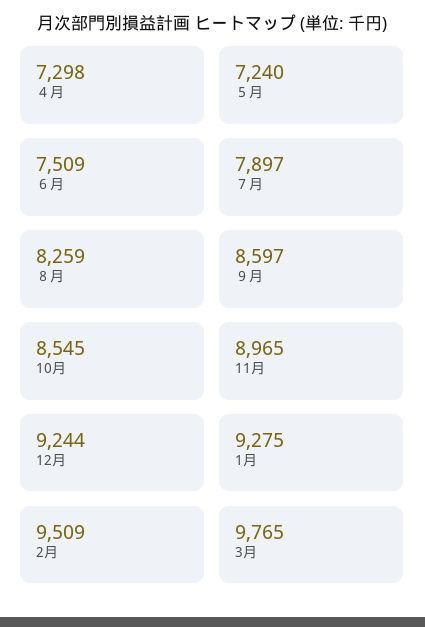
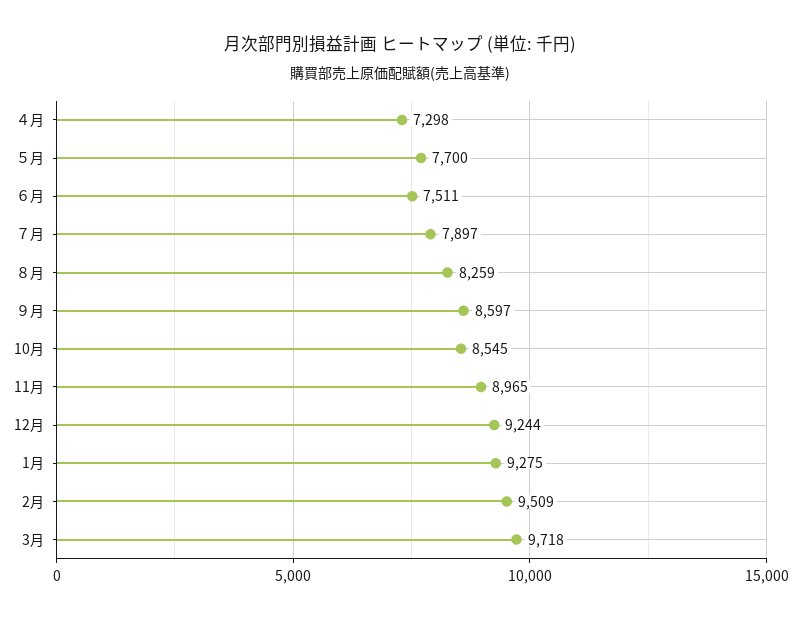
  {
    "４月": 7298,
-   "５月": 7240,
+   "５月": 7700,
-   "６月": 7509,
+   "６月": 7511,
    "７月": 7897,
    "８月": 8259,
    "９月": 8597,
    "10月": 8545,
    "11月": 8965,
    "12月": 9244,
    "1月": 9275,
    "2月": 9509,
-   "3月": 9765
+   "3月": 9718
  }

